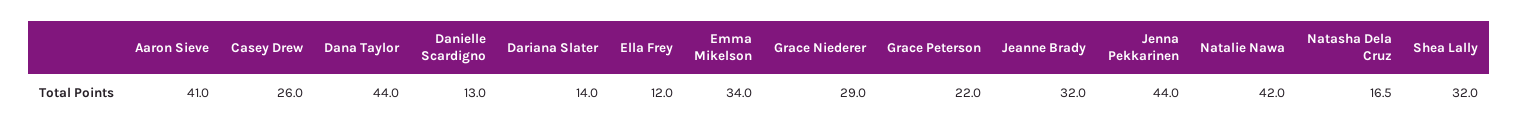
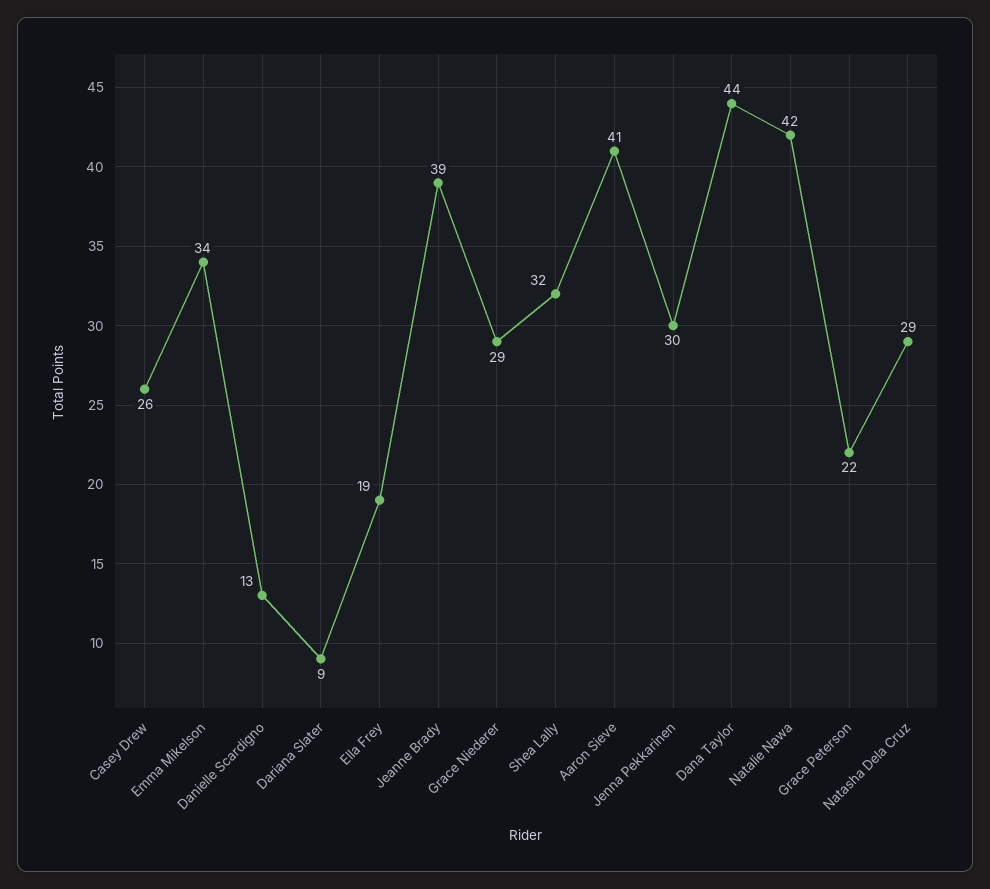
  {
    "Aaron Sieve": 41,
    "Casey Drew": 26,
    "Dana Taylor": 44,
    "Danielle Scardigno": 13,
-   "Dariana Slater": 14,
+   "Dariana Slater": 9,
-   "Ella Frey": 12,
+   "Ella Frey": 19,
    "Emma Mikelson": 34,
    "Grace Niederer": 29,
    "Grace Peterson": 22,
-   "Jeanne Brady": 32,
+   "Jeanne Brady": 39,
-   "Jenna Pekkarinen": 44,
+   "Jenna Pekkarinen": 30,
    "Natalie Nawa": 42,
-   "Natasha Dela Cruz": 16.5,
+   "Natasha Dela Cruz": 29,
    "Shea Lally": 32
  }

